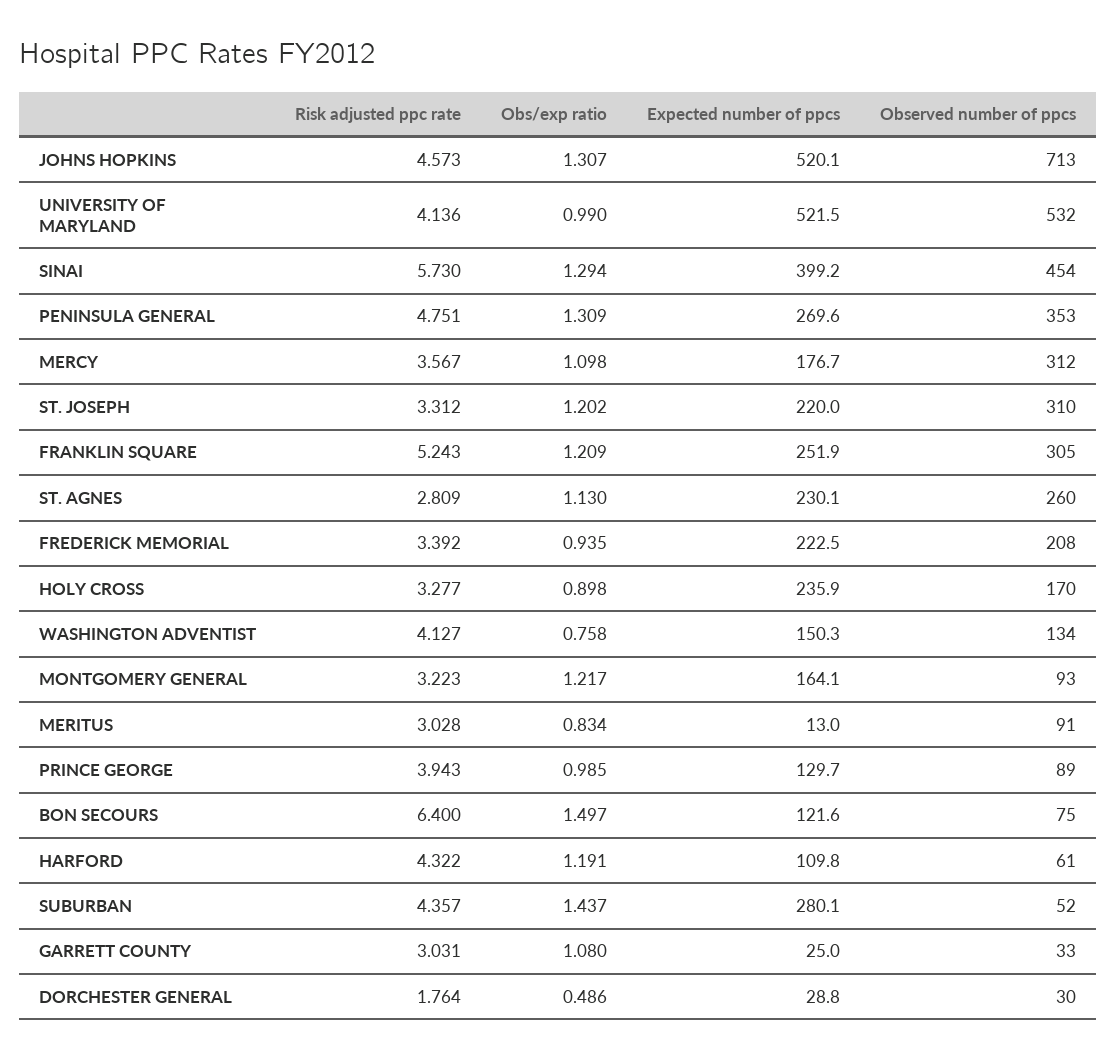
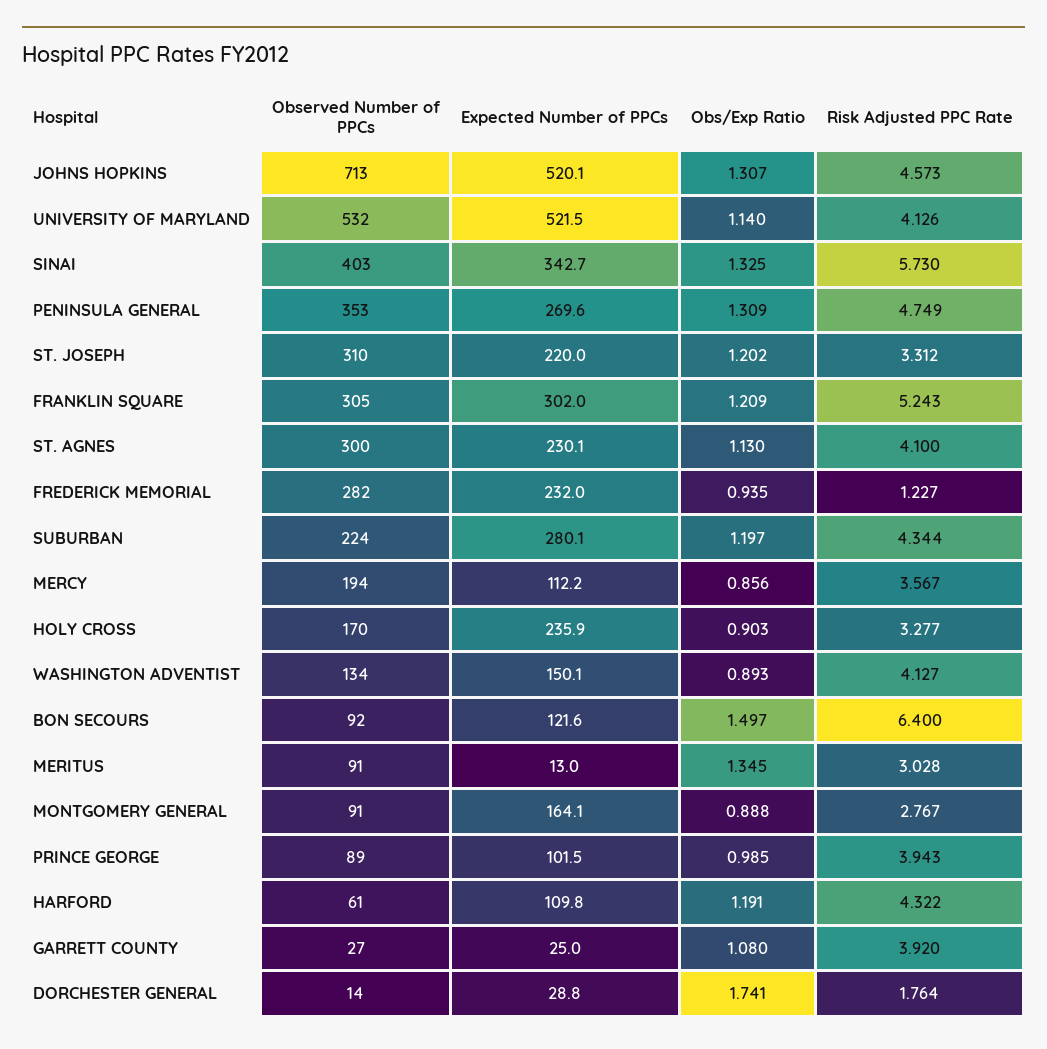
  {
    "Risk adjusted ppc rate": {
      "JOHNS HOPKINS": 4.573,
-     "UNIVERSITY OF MARYLAND": 4.136,
+     "UNIVERSITY OF MARYLAND": 4.126,
      "SINAI": 5.73,
-     "PENINSULA GENERAL": 4.751,
+     "PENINSULA GENERAL": 4.749,
      "MERCY": 3.567,
      "ST. JOSEPH": 3.312,
      "FRANKLIN SQUARE": 5.243,
-     "ST. AGNES": 2.809,
+     "ST. AGNES": 4.1,
-     "FREDERICK MEMORIAL": 3.392,
+     "FREDERICK MEMORIAL": 1.227,
      "HOLY CROSS": 3.277,
      "WASHINGTON ADVENTIST": 4.127,
-     "MONTGOMERY GENERAL": 3.223,
+     "MONTGOMERY GENERAL": 2.767,
      "MERITUS": 3.028,
      "PRINCE GEORGE": 3.943,
      "BON SECOURS": 6.4,
      "HARFORD": 4.322,
-     "SUBURBAN": 4.357,
+     "SUBURBAN": 4.344,
-     "GARRETT COUNTY": 3.031,
+     "GARRETT COUNTY": 3.92,
      "DORCHESTER GENERAL": 1.764
    },
    "Obs/exp ratio": {
      "JOHNS HOPKINS": 1.307,
-     "UNIVERSITY OF MARYLAND": 0.99,
+     "UNIVERSITY OF MARYLAND": 1.14,
-     "SINAI": 1.294,
+     "SINAI": 1.325,
      "PENINSULA GENERAL": 1.309,
-     "MERCY": 1.098,
+     "MERCY": 0.856,
      "ST. JOSEPH": 1.202,
      "FRANKLIN SQUARE": 1.209,
      "ST. AGNES": 1.13,
      "FREDERICK MEMORIAL": 0.935,
-     "HOLY CROSS": 0.898,
+     "HOLY CROSS": 0.903,
-     "WASHINGTON ADVENTIST": 0.758,
+     "WASHINGTON ADVENTIST": 0.893,
-     "MONTGOMERY GENERAL": 1.217,
+     "MONTGOMERY GENERAL": 0.888,
-     "MERITUS": 0.834,
+     "MERITUS": 1.345,
      "PRINCE GEORGE": 0.985,
      "BON SECOURS": 1.497,
      "HARFORD": 1.191,
-     "SUBURBAN": 1.437,
+     "SUBURBAN": 1.197,
      "GARRETT COUNTY": 1.08,
-     "DORCHESTER GENERAL": 0.486
+     "DORCHESTER GENERAL": 1.741
    },
    "Expected number of ppcs": {
      "JOHNS HOPKINS": 520.1,
      "UNIVERSITY OF MARYLAND": 521.5,
-     "SINAI": 399.2,
+     "SINAI": 342.7,
      "PENINSULA GENERAL": 269.6,
-     "MERCY": 176.7,
+     "MERCY": 112.2,
      "ST. JOSEPH": 220,
-     "FRANKLIN SQUARE": 251.9,
+     "FRANKLIN SQUARE": 302,
      "ST. AGNES": 230.1,
-     "FREDERICK MEMORIAL": 222.5,
+     "FREDERICK MEMORIAL": 232,
      "HOLY CROSS": 235.9,
-     "WASHINGTON ADVENTIST": 150.3,
+     "WASHINGTON ADVENTIST": 150.1,
      "MONTGOMERY GENERAL": 164.1,
      "MERITUS": 13,
-     "PRINCE GEORGE": 129.7,
+     "PRINCE GEORGE": 101.5,
      "BON SECOURS": 121.6,
      "HARFORD": 109.8,
      "SUBURBAN": 280.1,
      "GARRETT COUNTY": 25,
      "DORCHESTER GENERAL": 28.8
    },
    "Observed number of ppcs": {
      "JOHNS HOPKINS": 713,
      "UNIVERSITY OF MARYLAND": 532,
-     "SINAI": 454,
+     "SINAI": 403,
      "PENINSULA GENERAL": 353,
-     "MERCY": 312,
+     "MERCY": 194,
      "ST. JOSEPH": 310,
      "FRANKLIN SQUARE": 305,
-     "ST. AGNES": 260,
+     "ST. AGNES": 300,
-     "FREDERICK MEMORIAL": 208,
+     "FREDERICK MEMORIAL": 282,
      "HOLY CROSS": 170,
      "WASHINGTON ADVENTIST": 134,
-     "MONTGOMERY GENERAL": 93,
+     "MONTGOMERY GENERAL": 91,
      "MERITUS": 91,
      "PRINCE GEORGE": 89,
-     "BON SECOURS": 75,
+     "BON SECOURS": 92,
      "HARFORD": 61,
-     "SUBURBAN": 52,
+     "SUBURBAN": 224,
-     "GARRETT COUNTY": 33,
+     "GARRETT COUNTY": 27,
-     "DORCHESTER GENERAL": 30
+     "DORCHESTER GENERAL": 14
    }
  }

